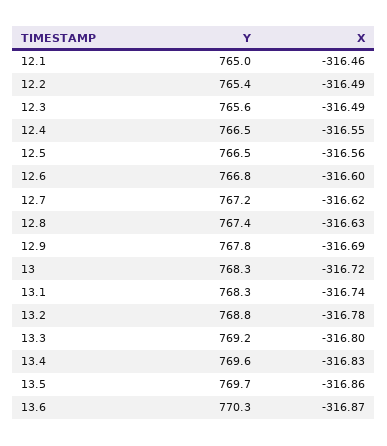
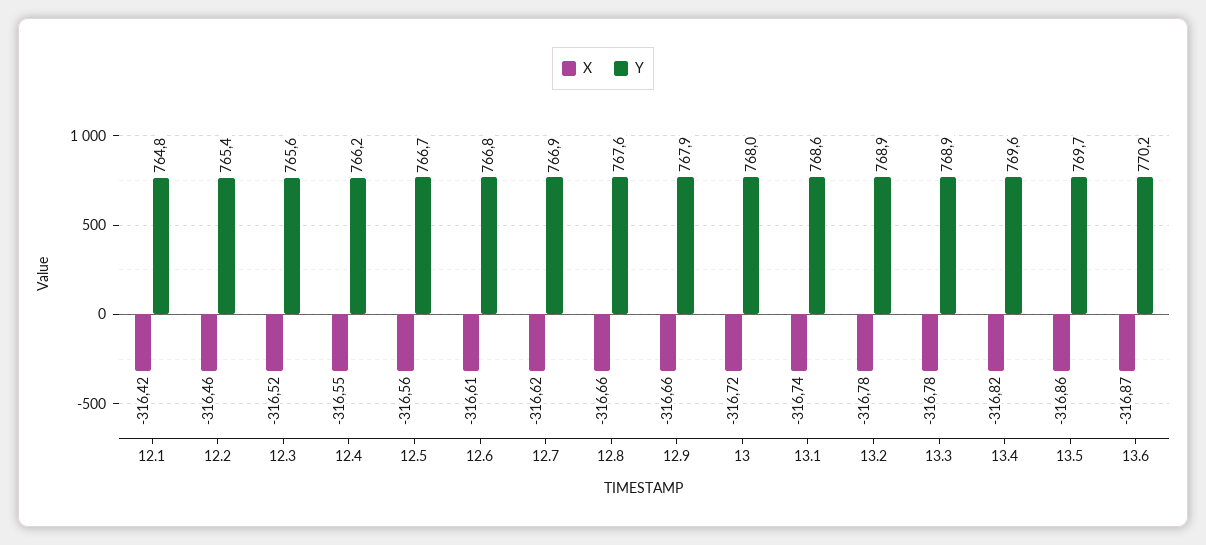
  {
    "Y": {
-     "12.1": 765,
+     "12.1": 764.8,
      "12.2": 765.4,
      "12.3": 765.6,
-     "12.4": 766.5,
+     "12.4": 766.2,
-     "12.5": 766.5,
+     "12.5": 766.7,
      "12.6": 766.8,
-     "12.7": 767.2,
+     "12.7": 766.9,
-     "12.8": 767.4,
+     "12.8": 767.6,
-     "12.9": 767.8,
+     "12.9": 767.9,
-     "13": 768.3,
+     "13": 768,
-     "13.1": 768.3,
+     "13.1": 768.6,
-     "13.2": 768.8,
+     "13.2": 768.9,
-     "13.3": 769.2,
+     "13.3": 768.9,
      "13.4": 769.6,
      "13.5": 769.7,
-     "13.6": 770.3
+     "13.6": 770.2
    },
    "X": {
-     "12.1": -316.46,
+     "12.1": -316.42,
-     "12.2": -316.49,
+     "12.2": -316.46,
-     "12.3": -316.49,
+     "12.3": -316.52,
      "12.4": -316.55,
      "12.5": -316.56,
-     "12.6": -316.6,
+     "12.6": -316.61,
      "12.7": -316.62,
-     "12.8": -316.63,
+     "12.8": -316.66,
-     "12.9": -316.69,
+     "12.9": -316.66,
      "13": -316.72,
      "13.1": -316.74,
      "13.2": -316.78,
-     "13.3": -316.8,
+     "13.3": -316.78,
-     "13.4": -316.83,
+     "13.4": -316.82,
      "13.5": -316.86,
      "13.6": -316.87
    }
  }

